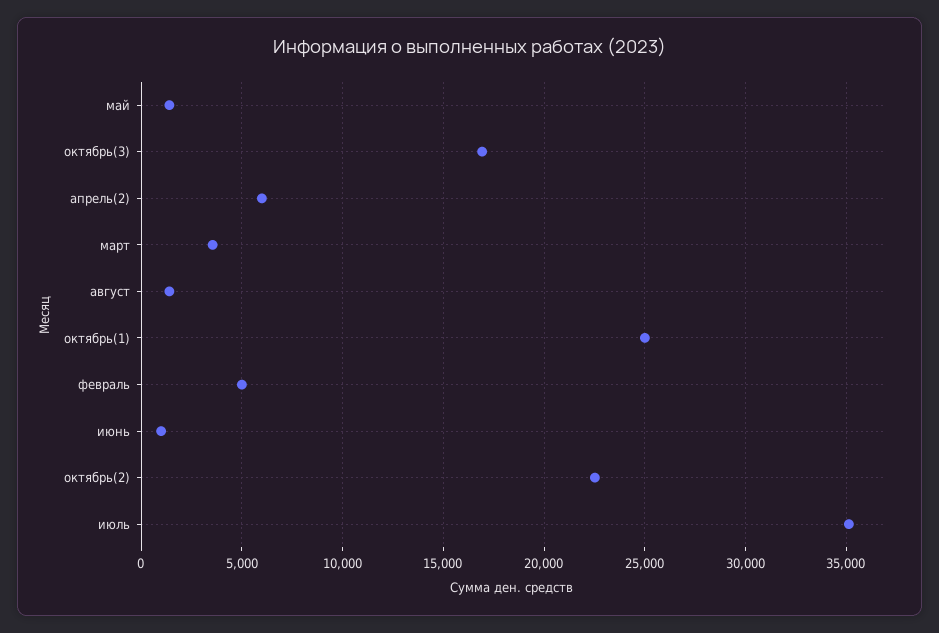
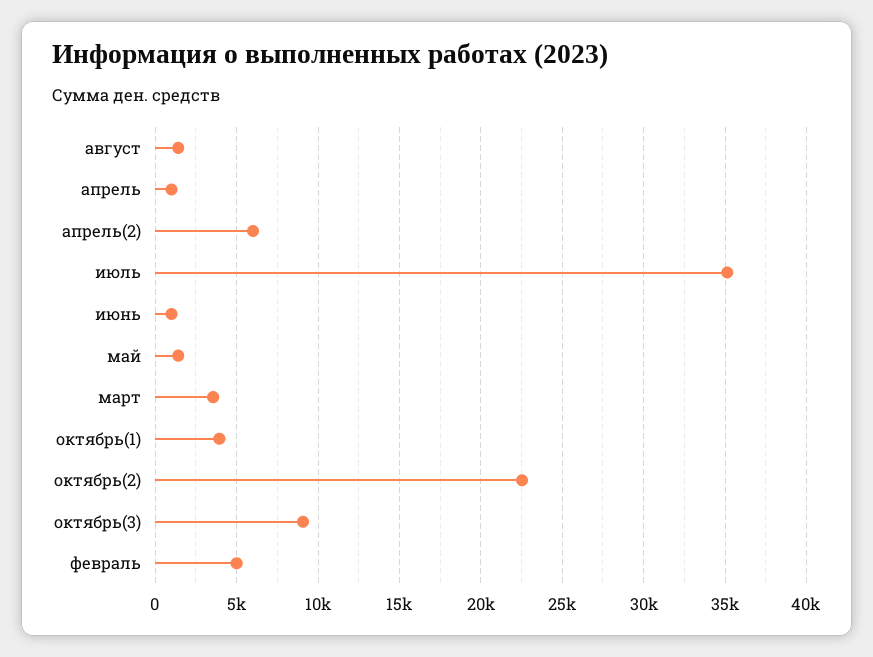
  {
    "май": 1500,
-   "октябрь(3)": 17000,
+   "октябрь(3)": 9000,
    "апрель(2)": 6000,
    "март": 3500,
    "август": 1500,
-   "октябрь(1)": 25000,
+   "октябрь(1)": 4000,
    "февраль": 5000,
    "июнь": 1000,
    "октябрь(2)": 22500,
-   "июль": 35000
+   "июль": 35000,
+   "апрель": 1000
  }

